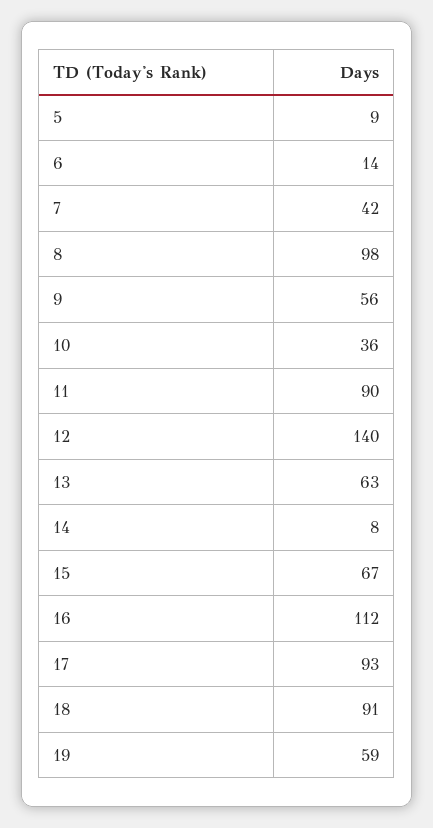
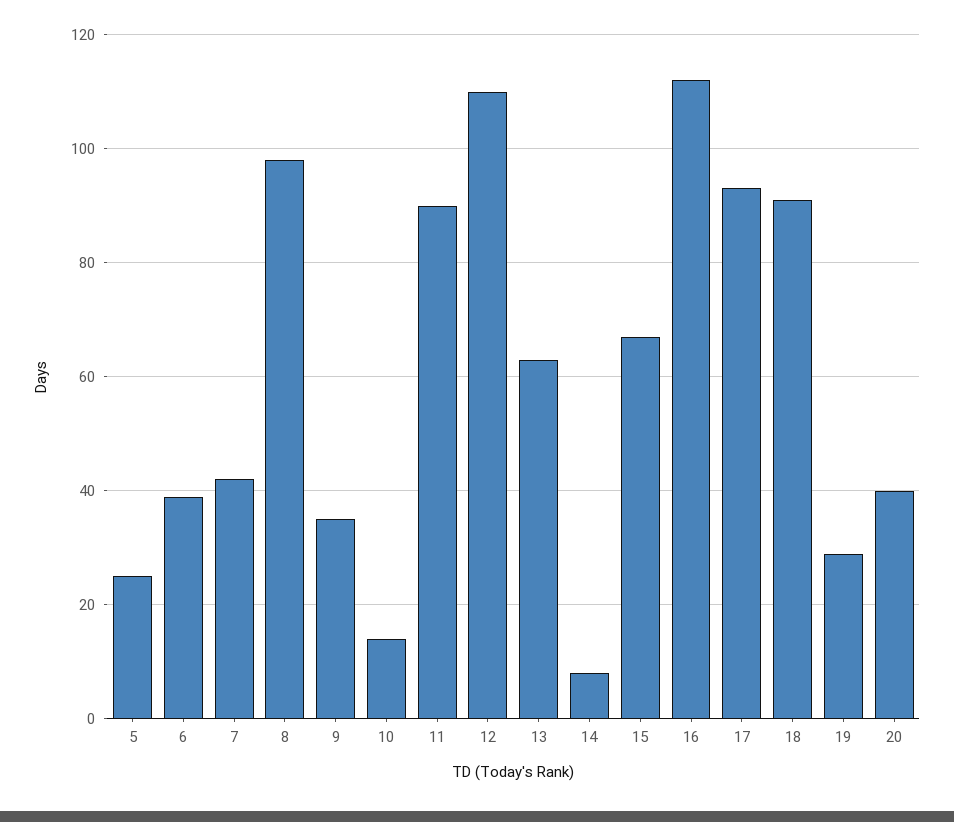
  {
-   "5": 9,
+   "5": 25,
-   "6": 14,
+   "6": 40,
    "7": 42,
    "8": 98,
-   "9": 56,
+   "9": 35,
-   "10": 36,
+   "10": 15,
    "11": 90,
-   "12": 140,
+   "12": 110,
    "13": 63,
    "14": 8,
    "15": 67,
    "16": 112,
    "17": 93,
    "18": 91,
-   "19": 59
+   "19": 30,
+   "20": 40
  }

